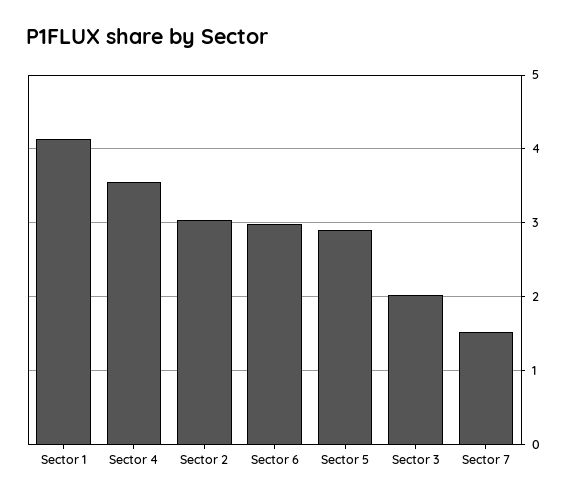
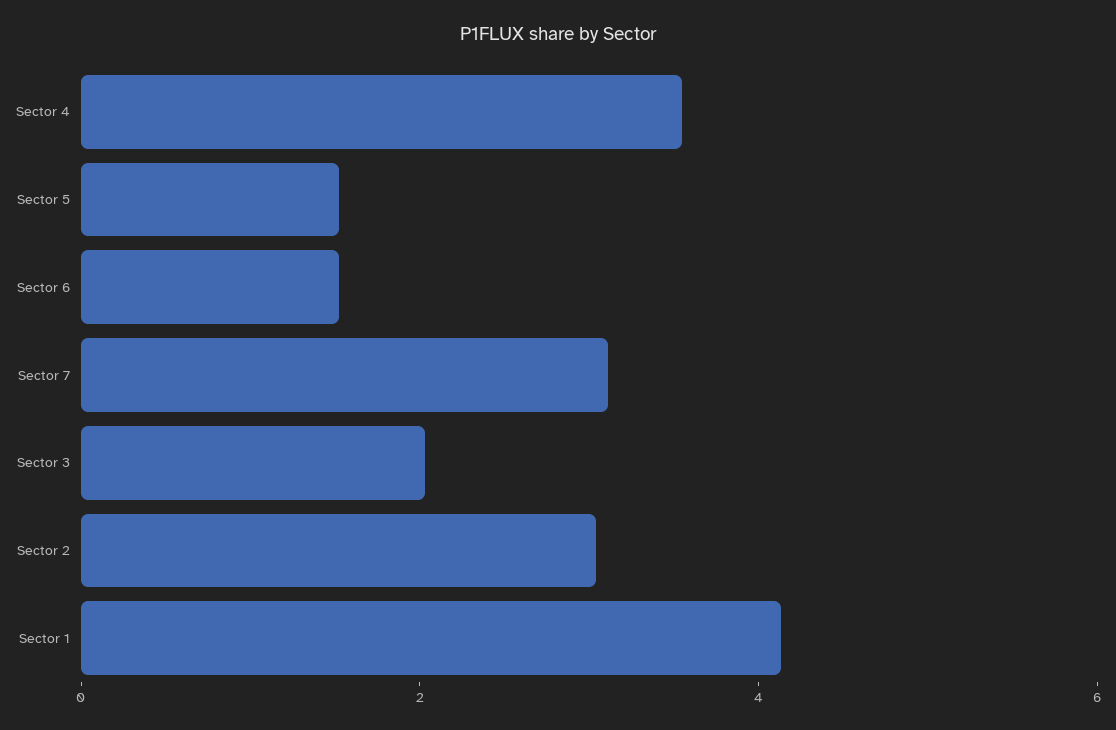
  {
    "Sector 1": 4.1,
    "Sector 4": 3.6,
    "Sector 2": 3,
-   "Sector 6": 3,
+   "Sector 6": 1.5,
-   "Sector 5": 2.9,
+   "Sector 5": 1.5,
    "Sector 3": 2,
-   "Sector 7": 1.5
+   "Sector 7": 3
  }

